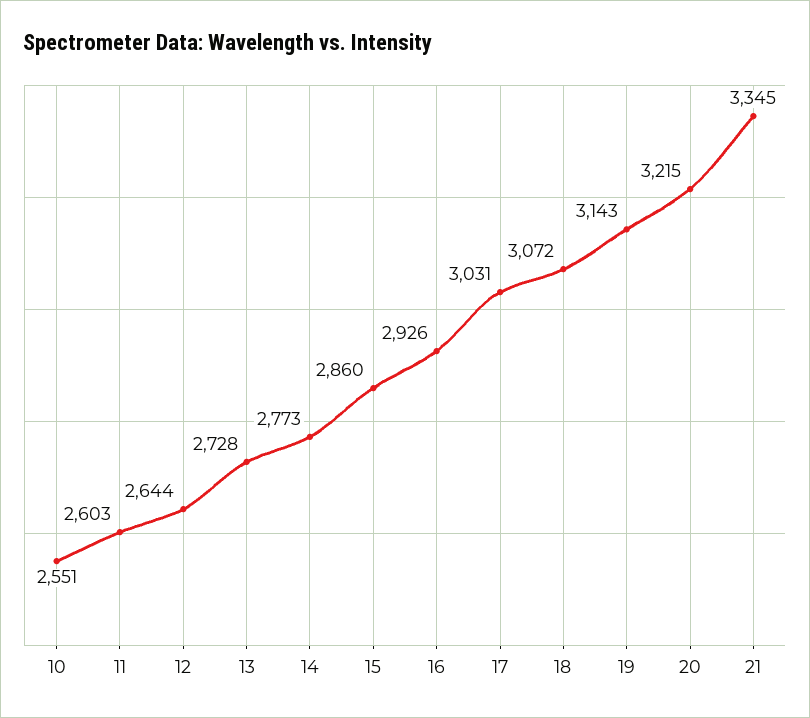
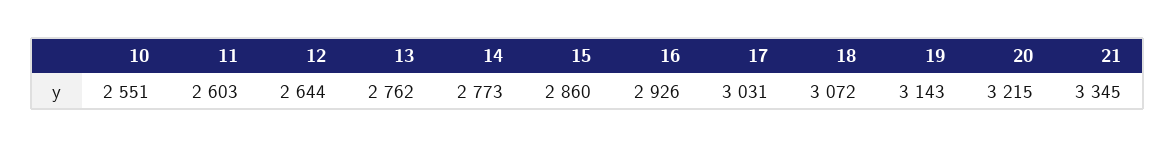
  {
    "10": 2551,
    "11": 2603,
    "12": 2644,
-   "13": 2728,
+   "13": 2762,
    "14": 2773,
    "15": 2860,
    "16": 2926,
    "17": 3031,
    "18": 3072,
    "19": 3143,
    "20": 3215,
    "21": 3345
  }

